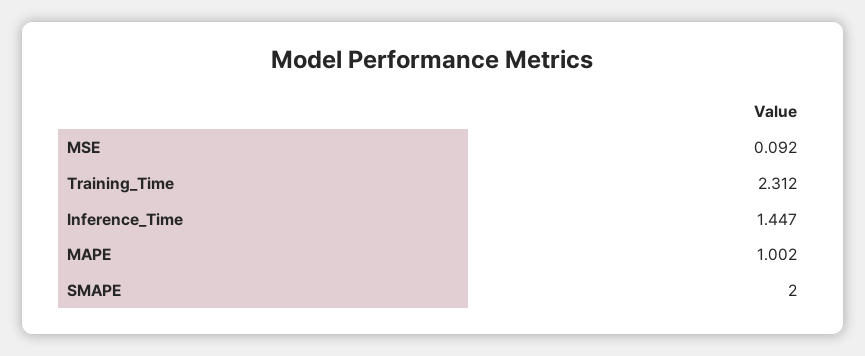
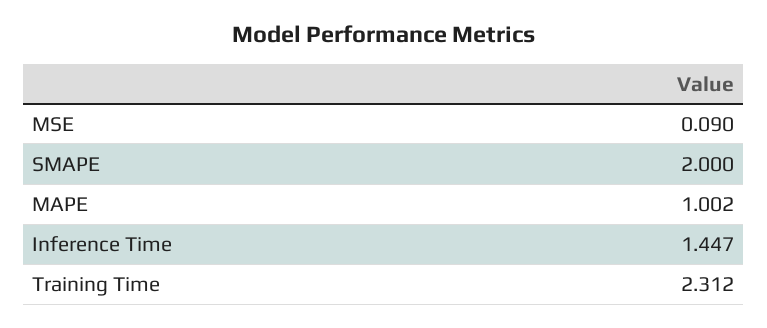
  {
-   "MSE": 0.092,
+   "MSE": 0.09,
    "Training_Time": 2.312,
    "Inference_Time": 1.447,
    "MAPE": 1.002,
    "SMAPE": 2
  }

